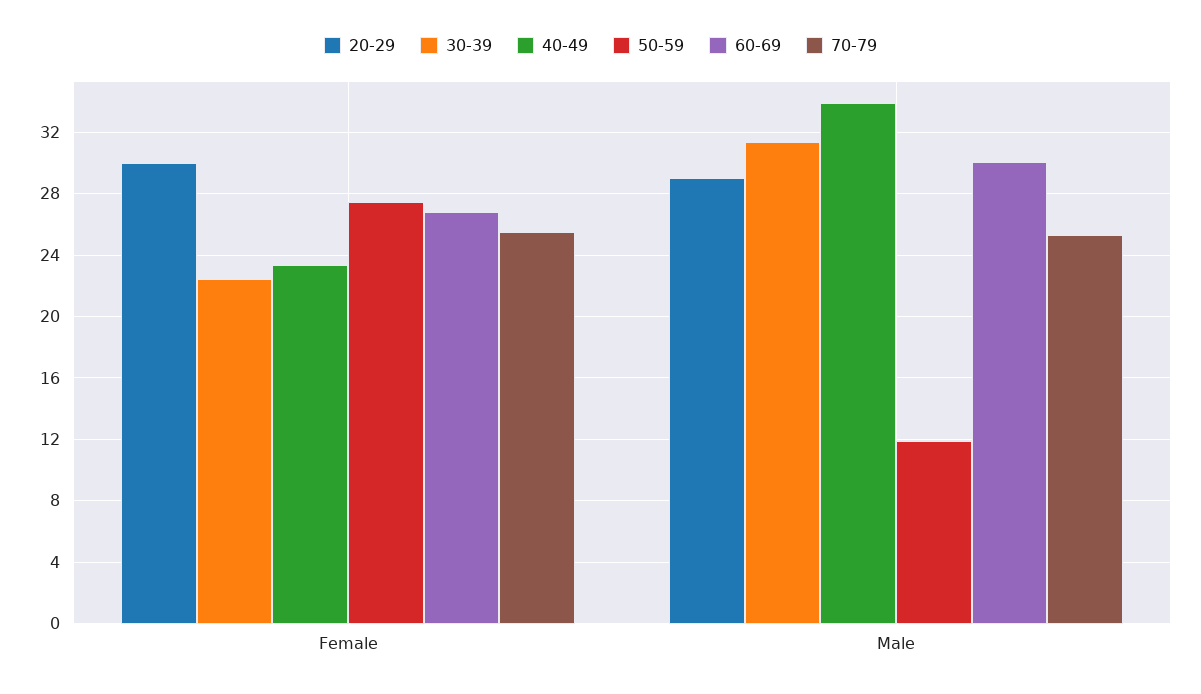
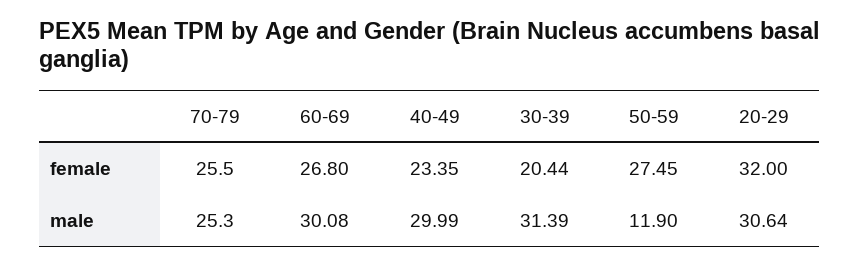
  {
    "20-29": {
-     "Female": 30,
+     "Female": 32,
-     "Male": 29
+     "Male": 30.64
    },
    "30-39": {
-     "Female": 22.5,
+     "Female": 20.44,
      "Male": 31.39
    },
    "40-49": {
      "Female": 23.35,
-     "Male": 34
+     "Male": 29.99
    },
    "50-59": {
      "Female": 27.45,
      "Male": 11.9
    },
    "60-69": {
      "Female": 26.8,
      "Male": 30.08
    },
    "70-79": {
      "Female": 25.5,
      "Male": 25.3
    }
  }

